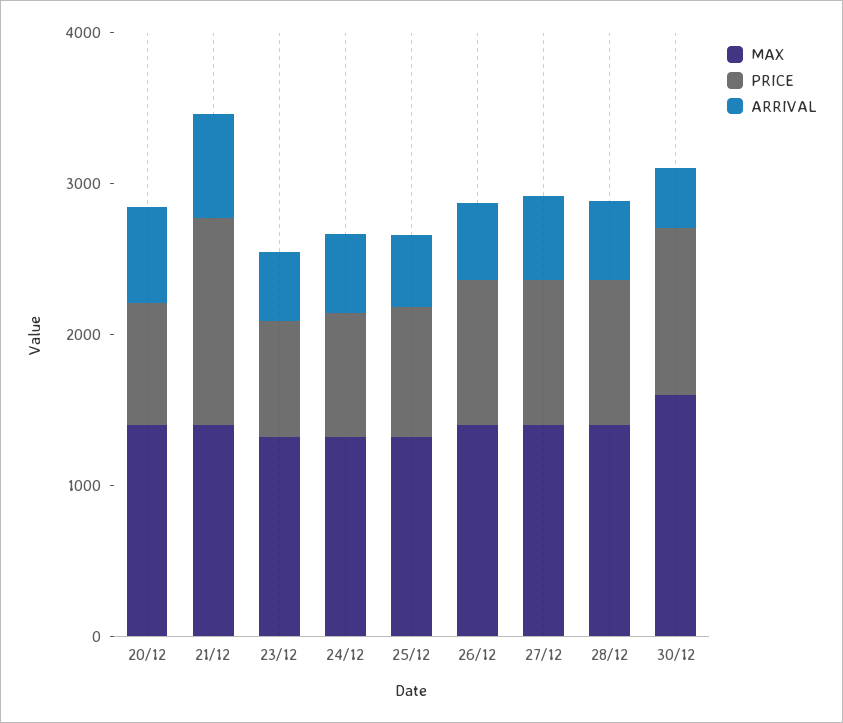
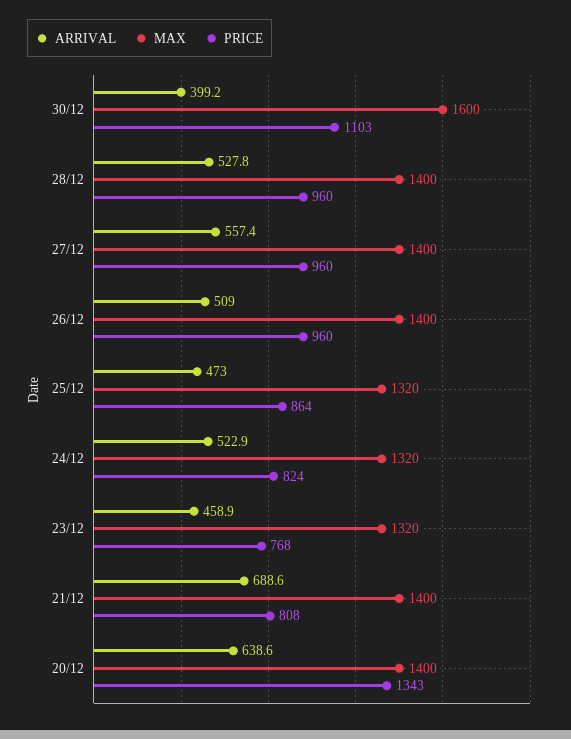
  {
    "MAX": {
      "20/12": 1400,
      "21/12": 1400,
      "23/12": 1320,
      "24/12": 1320,
      "25/12": 1320,
      "26/12": 1400,
      "27/12": 1400,
      "28/12": 1400,
      "30/12": 1600
    },
    "PRICE": {
-     "20/12": 800,
+     "20/12": 1343,
-     "21/12": 1400,
+     "21/12": 808,
      "23/12": 768,
      "24/12": 824,
      "25/12": 864,
      "26/12": 960,
      "27/12": 960,
      "28/12": 960,
      "30/12": 1103
    },
    "ARRIVAL": {
      "20/12": 638.6,
      "21/12": 688.6,
      "23/12": 458.9,
      "24/12": 522.9,
      "25/12": 473,
      "26/12": 509,
      "27/12": 557.4,
      "28/12": 527.8,
      "30/12": 399.2
    }
  }

